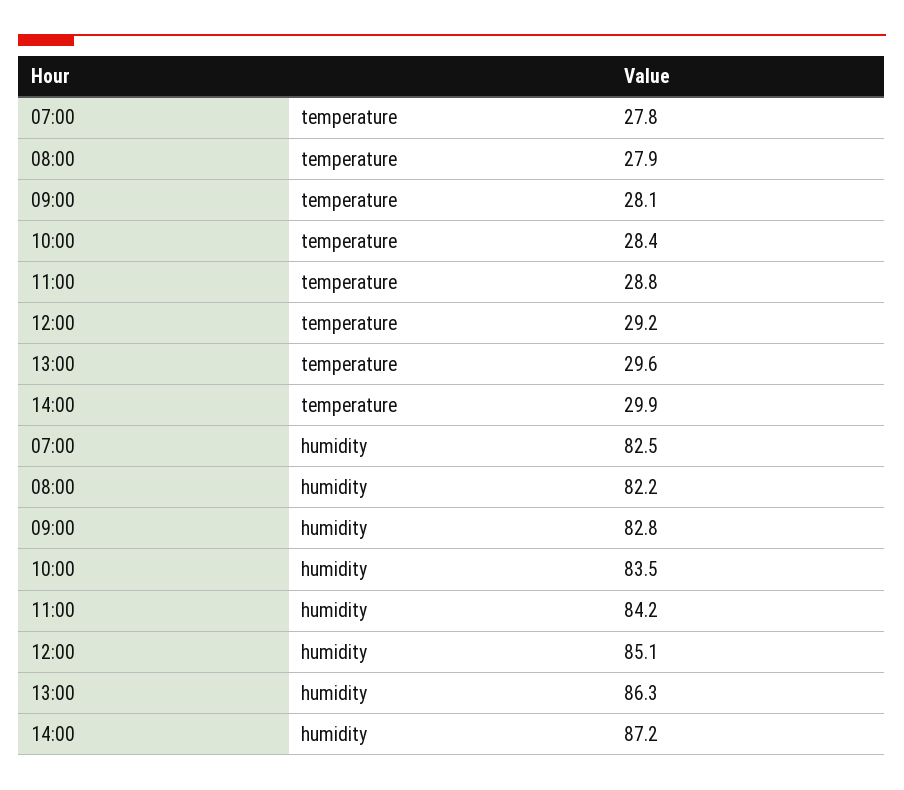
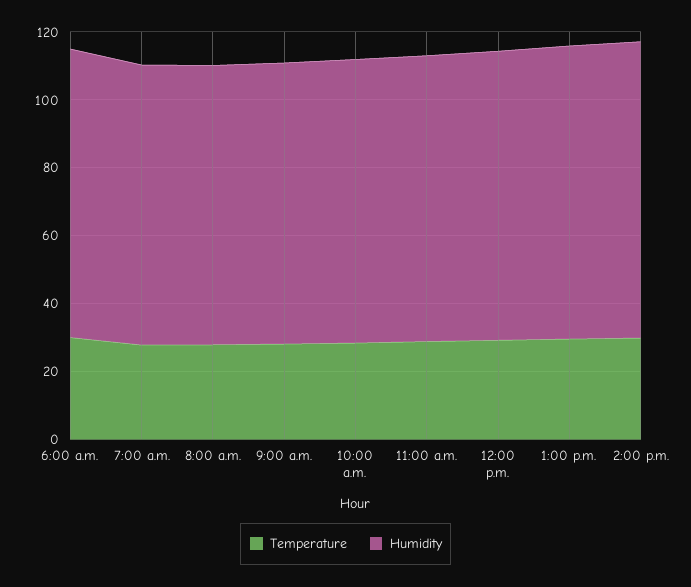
  {
    "temperature": {
      "07:00": 27.8,
      "08:00": 27.9,
      "09:00": 28.1,
      "10:00": 28.4,
      "11:00": 28.8,
      "12:00": 29.2,
      "13:00": 29.6,
-     "14:00": 29.9
+     "14:00": 29.9,
+     "6:00 a.m.": 30
    },
    "humidity": {
      "07:00": 82.5,
      "08:00": 82.2,
      "09:00": 82.8,
      "10:00": 83.5,
      "11:00": 84.2,
      "12:00": 85.1,
      "13:00": 86.3,
-     "14:00": 87.2
+     "14:00": 87.2,
+     "6:00 a.m.": 85
    }
  }

